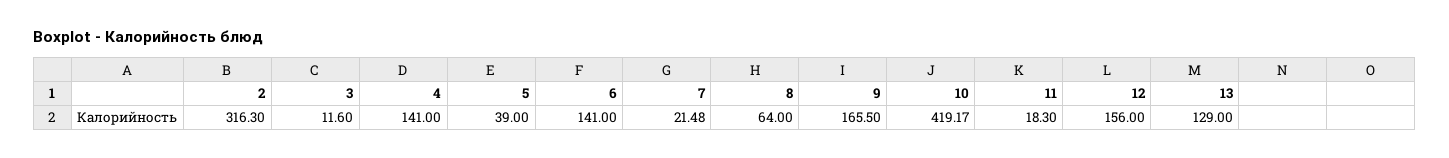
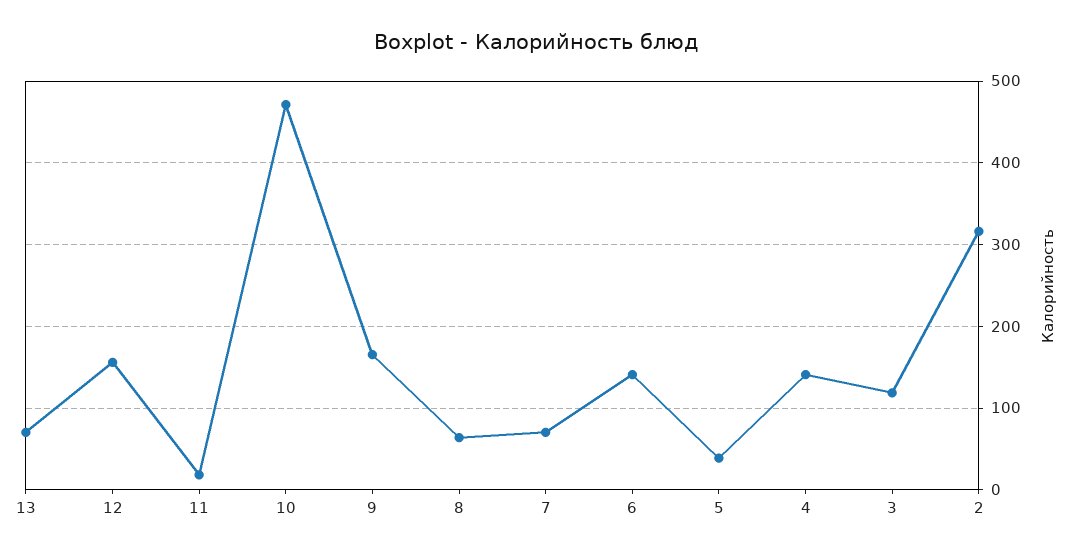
  {
    "2": 316.3,
-   "3": 11.6,
+   "3": 120,
    "4": 141,
    "5": 39,
    "6": 141,
-   "7": 21.48,
+   "7": 70,
    "8": 64,
    "9": 165.5,
-   "10": 419.17,
+   "10": 470,
    "11": 18.3,
    "12": 156,
-   "13": 129
+   "13": 70
  }

